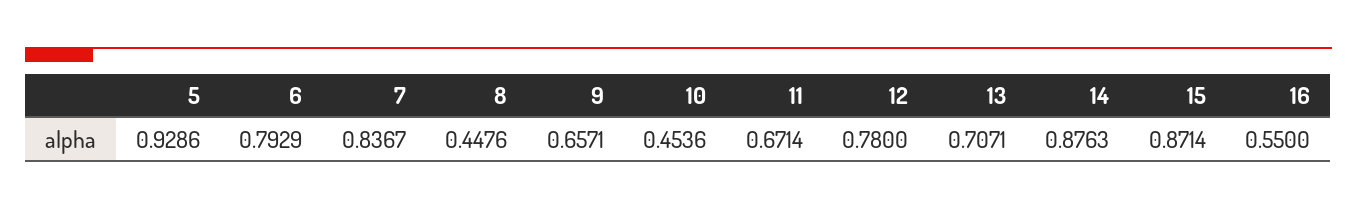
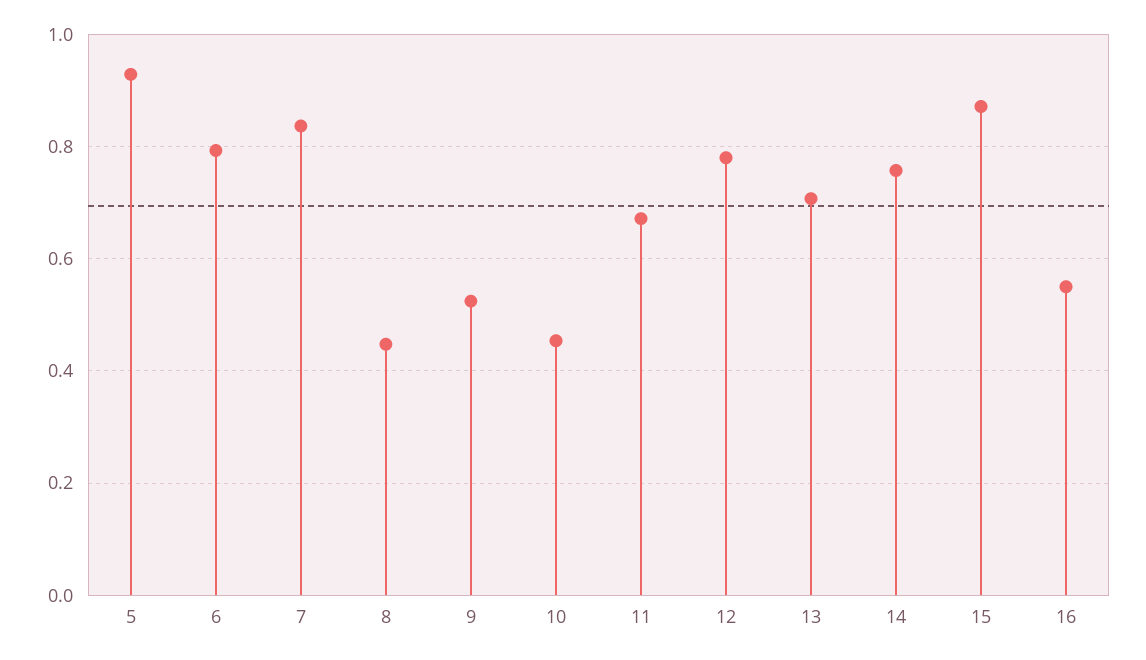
  {
    "5": 0.9286,
    "6": 0.7929,
    "7": 0.8367,
    "8": 0.4476,
-   "9": 0.6571,
+   "9": 0.52,
    "10": 0.4536,
    "11": 0.6714,
    "12": 0.78,
    "13": 0.7071,
-   "14": 0.8763,
+   "14": 0.76,
    "15": 0.8714,
    "16": 0.55
  }

